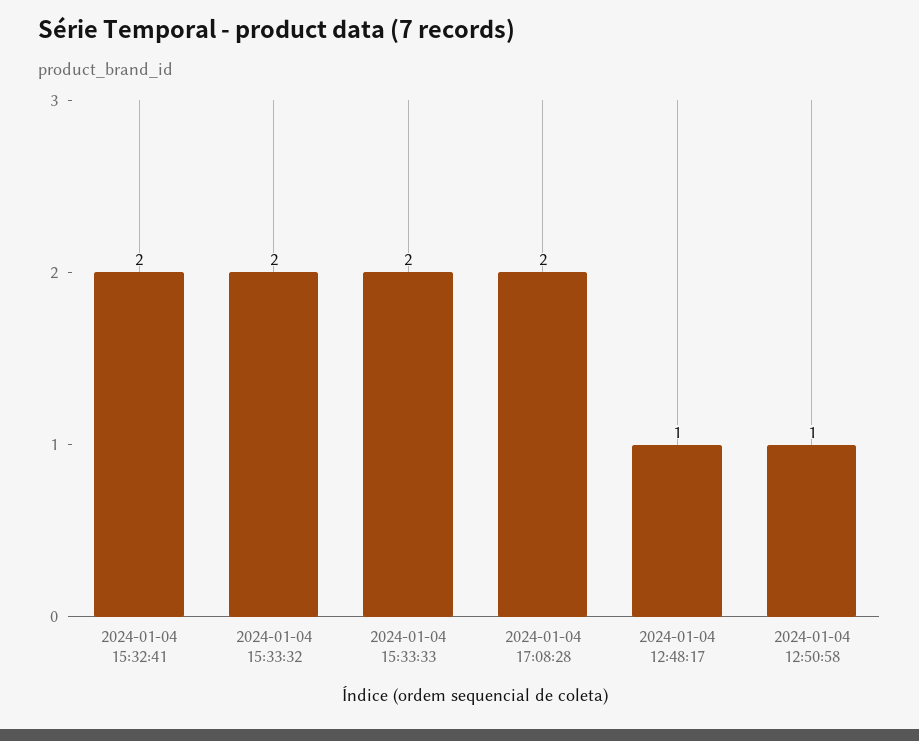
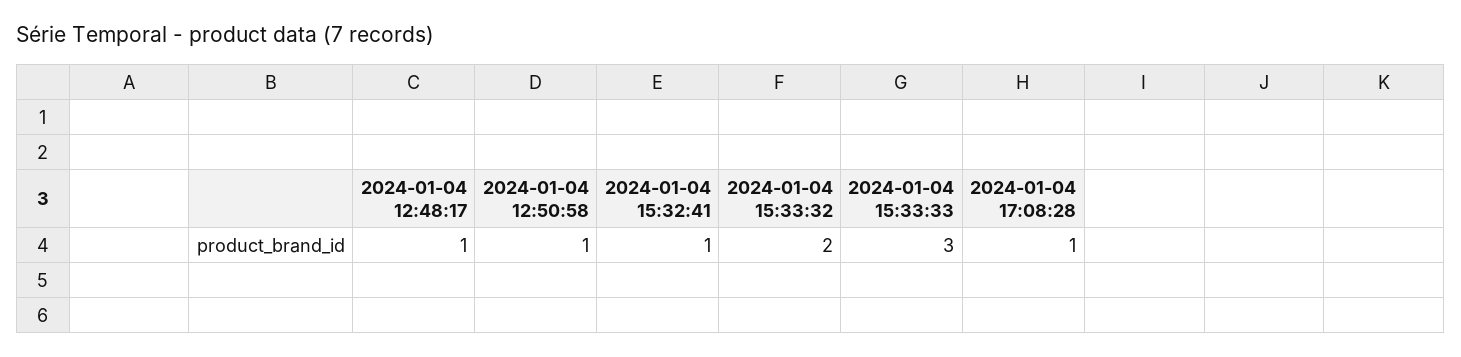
  {
-   "2024-01-04 15:32:41": 2,
+   "2024-01-04 15:32:41": 1,
    "2024-01-04 15:33:32": 2,
-   "2024-01-04 15:33:33": 2,
+   "2024-01-04 15:33:33": 3,
-   "2024-01-04 17:08:28": 2,
+   "2024-01-04 17:08:28": 1,
    "2024-01-04 12:48:17": 1,
    "2024-01-04 12:50:58": 1
  }

